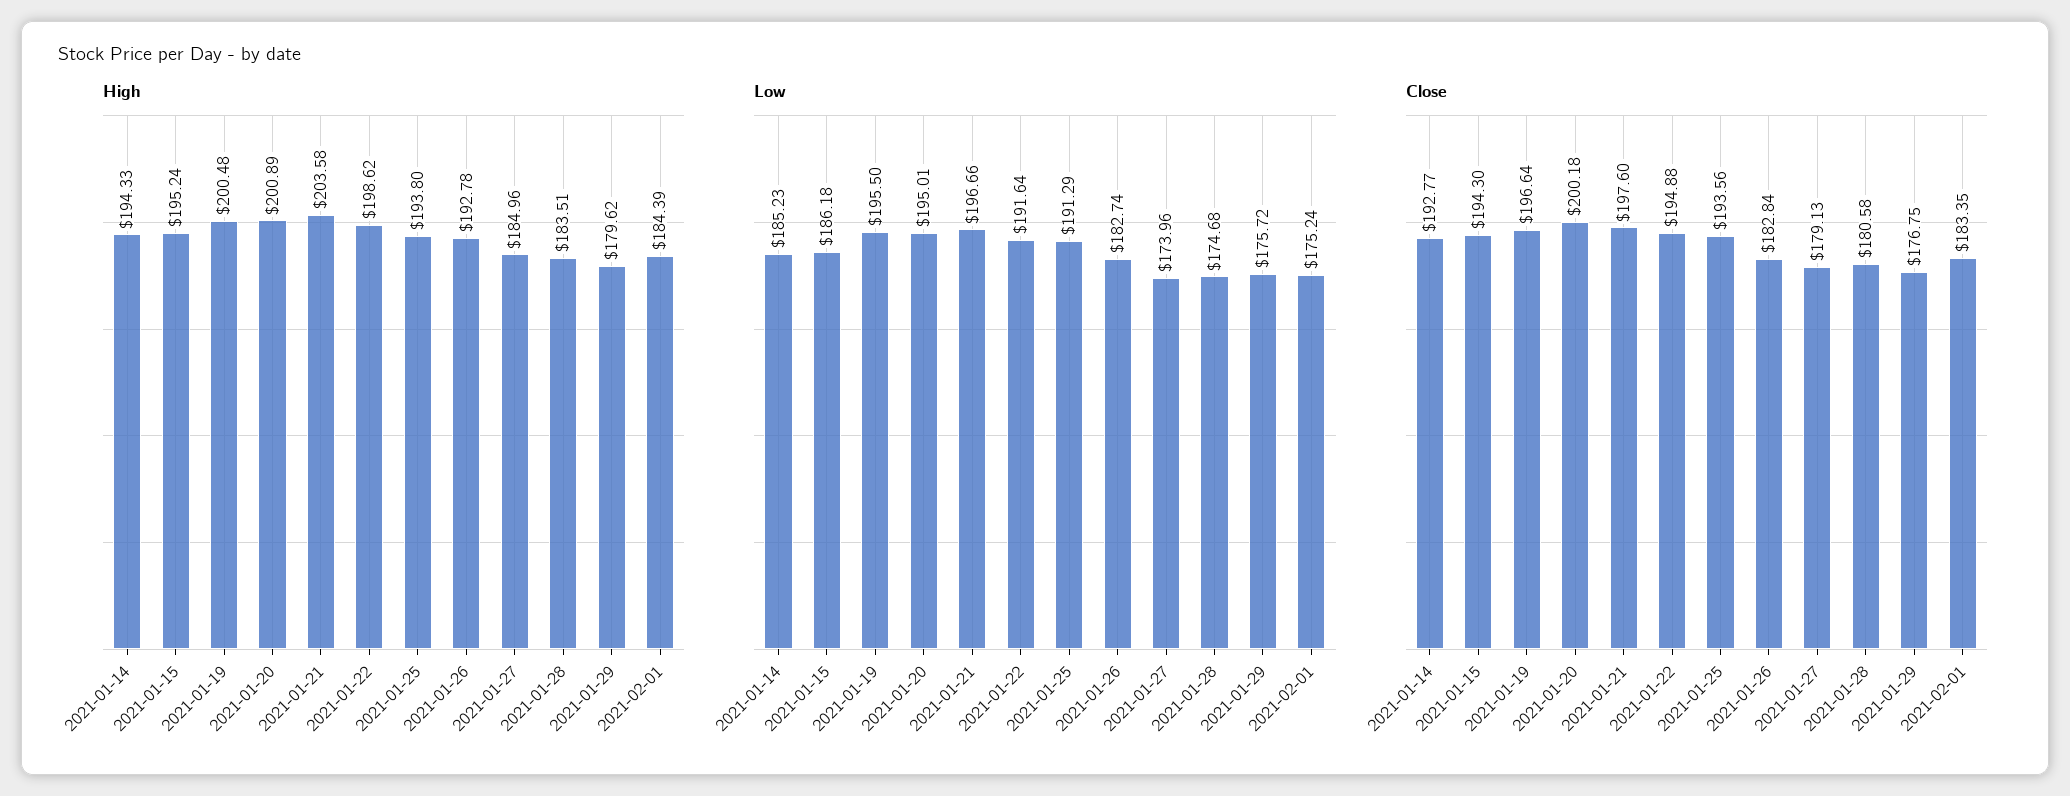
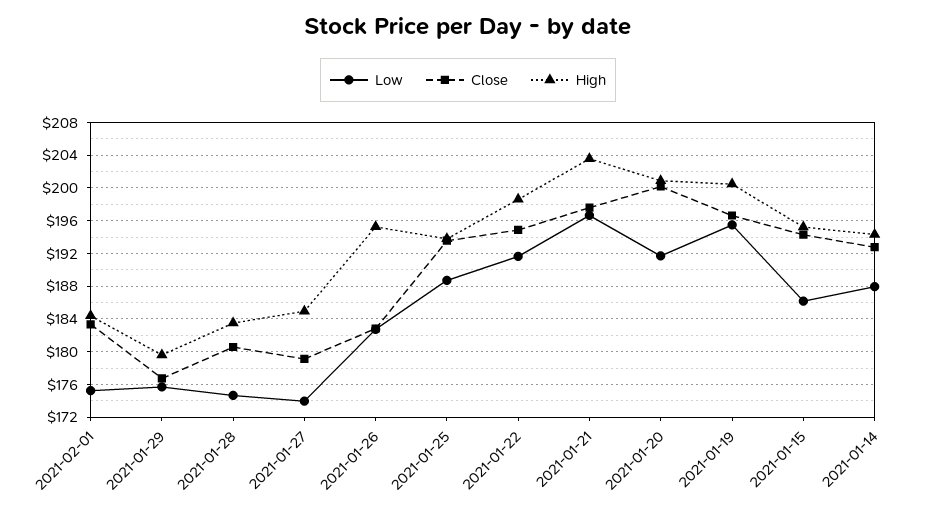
  {
    "High": {
      "2021-01-14": 194.33,
      "2021-01-15": 195.24,
      "2021-01-19": 200.48,
      "2021-01-20": 200.89,
      "2021-01-21": 203.58,
      "2021-01-22": 198.62,
      "2021-01-25": 193.8,
-     "2021-01-26": 192.78,
+     "2021-01-26": 195,
      "2021-01-27": 184.96,
      "2021-01-28": 183.51,
      "2021-01-29": 179.62,
      "2021-02-01": 184.39
    },
    "Low": {
-     "2021-01-14": 185.23,
+     "2021-01-14": 188,
      "2021-01-15": 186.18,
      "2021-01-19": 195.5,
-     "2021-01-20": 195.01,
+     "2021-01-20": 192,
      "2021-01-21": 196.66,
      "2021-01-22": 191.64,
-     "2021-01-25": 191.29,
+     "2021-01-25": 189,
      "2021-01-26": 182.74,
      "2021-01-27": 173.96,
      "2021-01-28": 174.68,
      "2021-01-29": 175.72,
      "2021-02-01": 175.24
    },
    "Close": {
      "2021-01-14": 192.77,
      "2021-01-15": 194.3,
      "2021-01-19": 196.64,
      "2021-01-20": 200.18,
      "2021-01-21": 197.6,
      "2021-01-22": 194.88,
      "2021-01-25": 193.56,
      "2021-01-26": 182.84,
      "2021-01-27": 179.13,
      "2021-01-28": 180.58,
      "2021-01-29": 176.75,
      "2021-02-01": 183.35
    }
  }

